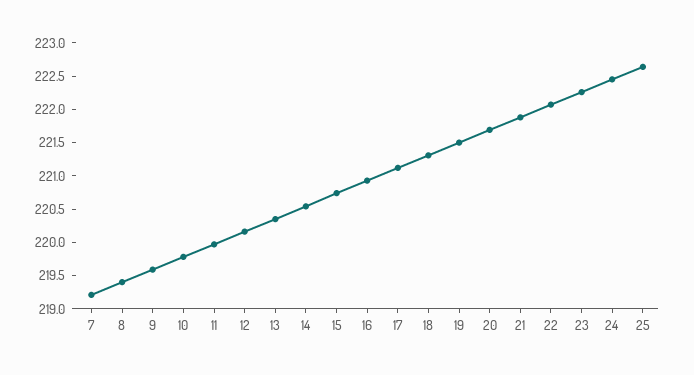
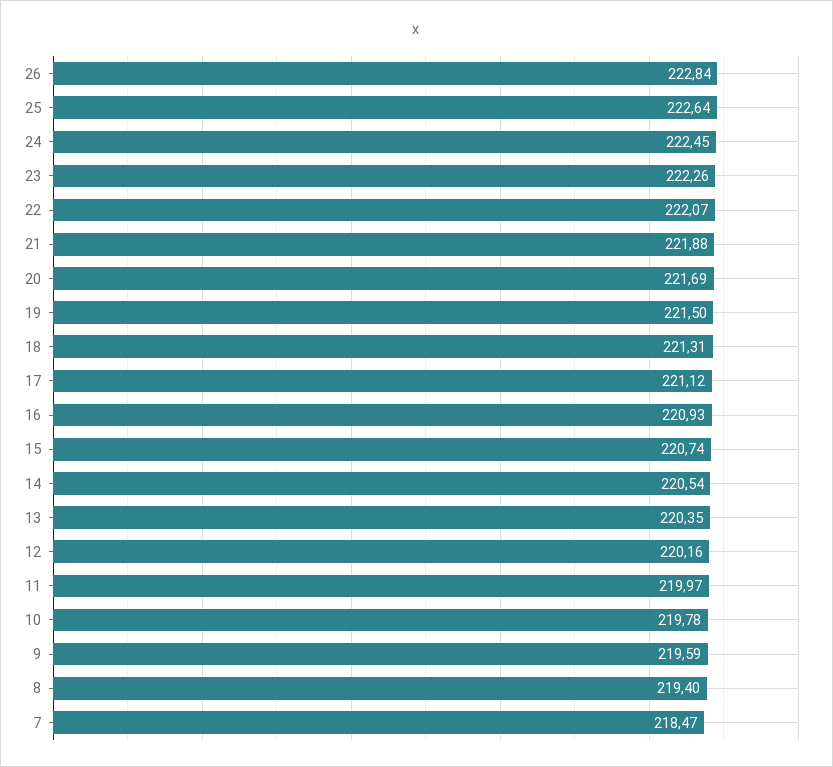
  {
-   "7": 219.25,
+   "7": 218.47,
    "8": 219.4,
    "9": 219.59,
    "10": 219.78,
    "11": 219.97,
    "12": 220.16,
    "13": 220.35,
    "14": 220.54,
    "15": 220.74,
    "16": 220.93,
    "17": 221.12,
    "18": 221.31,
    "19": 221.5,
    "20": 221.69,
    "21": 221.88,
    "22": 222.07,
    "23": 222.26,
    "24": 222.45,
-   "25": 222.64
+   "25": 222.64,
+   "26": 222.84
  }

